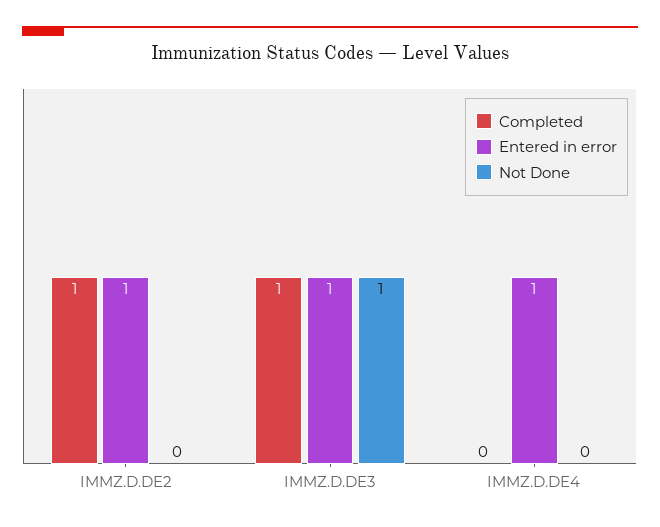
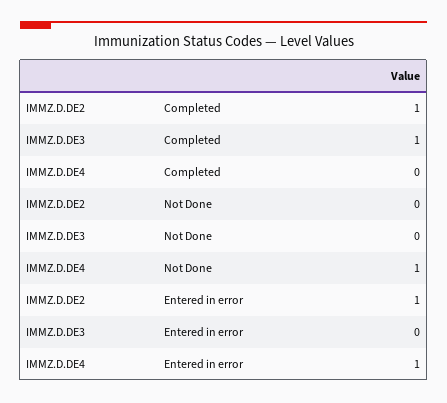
  {
    "Completed": {
      "IMMZ.D.DE2": 1,
      "IMMZ.D.DE3": 1,
      "IMMZ.D.DE4": 0
    },
    "Entered in error": {
      "IMMZ.D.DE2": 1,
-     "IMMZ.D.DE3": 1,
+     "IMMZ.D.DE3": 0,
      "IMMZ.D.DE4": 1
    },
    "Not Done": {
      "IMMZ.D.DE2": 0,
-     "IMMZ.D.DE3": 1,
+     "IMMZ.D.DE3": 0,
-     "IMMZ.D.DE4": 0
+     "IMMZ.D.DE4": 1
    }
  }

